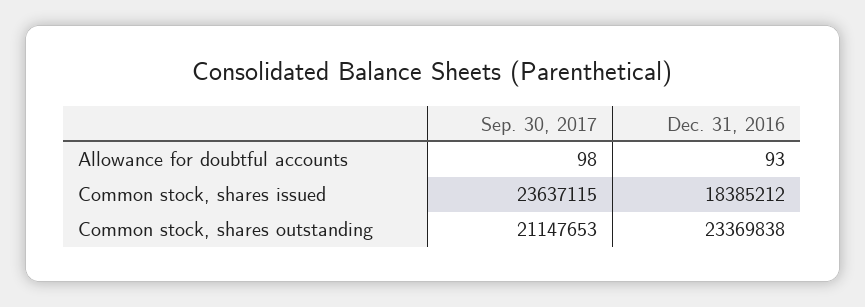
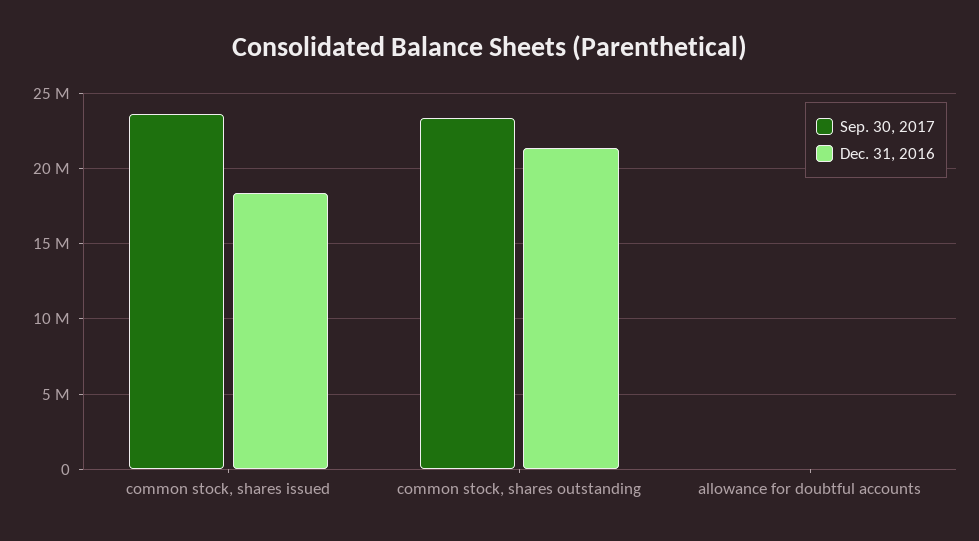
  {
    "Sep. 30, 2017": {
      "Allowance for doubtful accounts": 98,
      "Common stock, shares issued": 23637115,
-     "Common stock, shares outstanding": 21147653
+     "Common stock, shares outstanding": 23500000
    },
    "Dec. 31, 2016": {
      "Allowance for doubtful accounts": 93,
      "Common stock, shares issued": 18385212,
-     "Common stock, shares outstanding": 23369838
+     "Common stock, shares outstanding": 21500000
    }
  }

